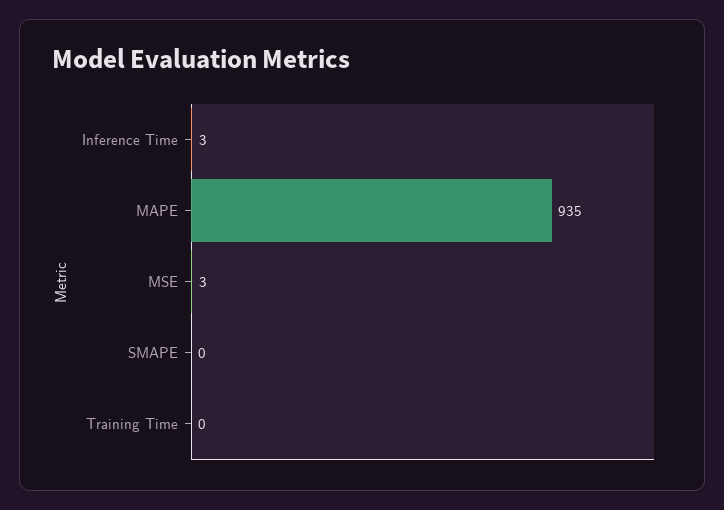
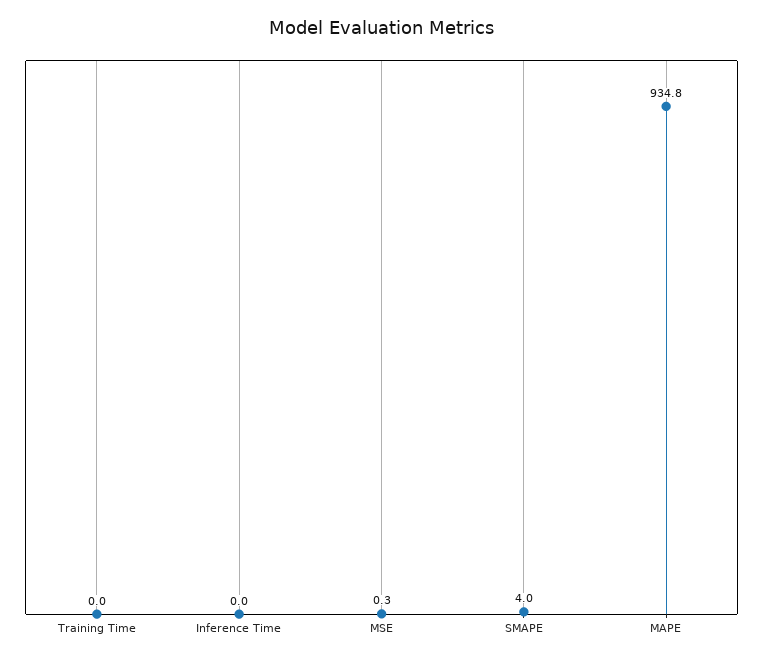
  {
-   "Inference Time": 3,
+   "Inference Time": 0,
    "MAPE": 934.8,
-   "MSE": 3,
+   "MSE": 0.3,
-   "SMAPE": 0,
+   "SMAPE": 4,
    "Training Time": 0
  }

